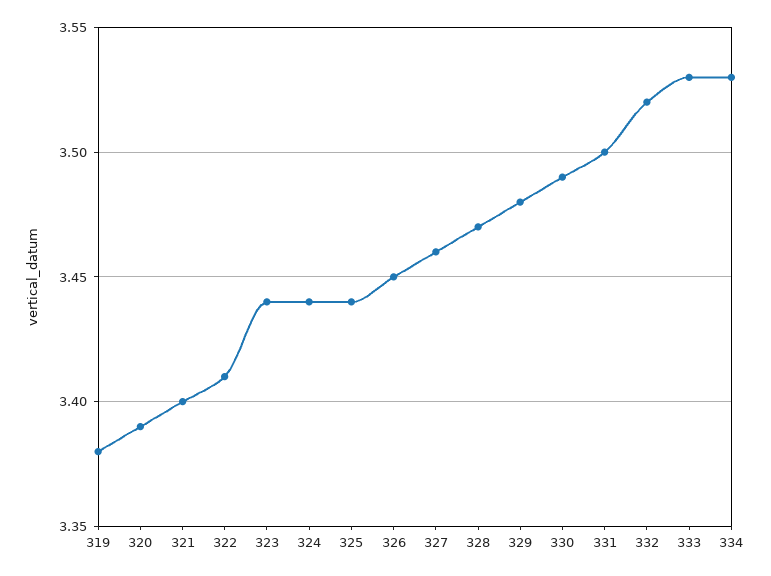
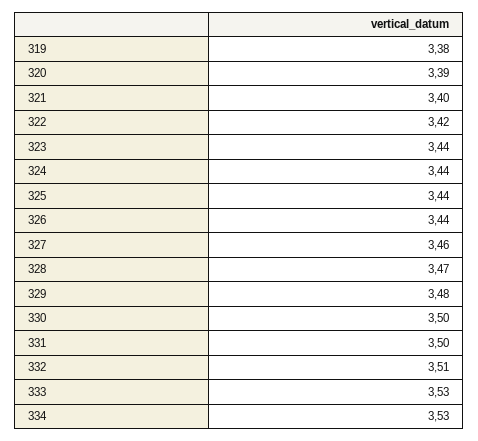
  {
    "319": 3.38,
    "320": 3.39,
    "321": 3.4,
-   "322": 3.41,
+   "322": 3.42,
    "323": 3.44,
    "324": 3.44,
    "325": 3.44,
-   "326": 3.45,
+   "326": 3.44,
    "327": 3.46,
    "328": 3.47,
    "329": 3.48,
-   "330": 3.49,
+   "330": 3.5,
    "331": 3.5,
-   "332": 3.52,
+   "332": 3.51,
    "333": 3.53,
    "334": 3.53
  }

